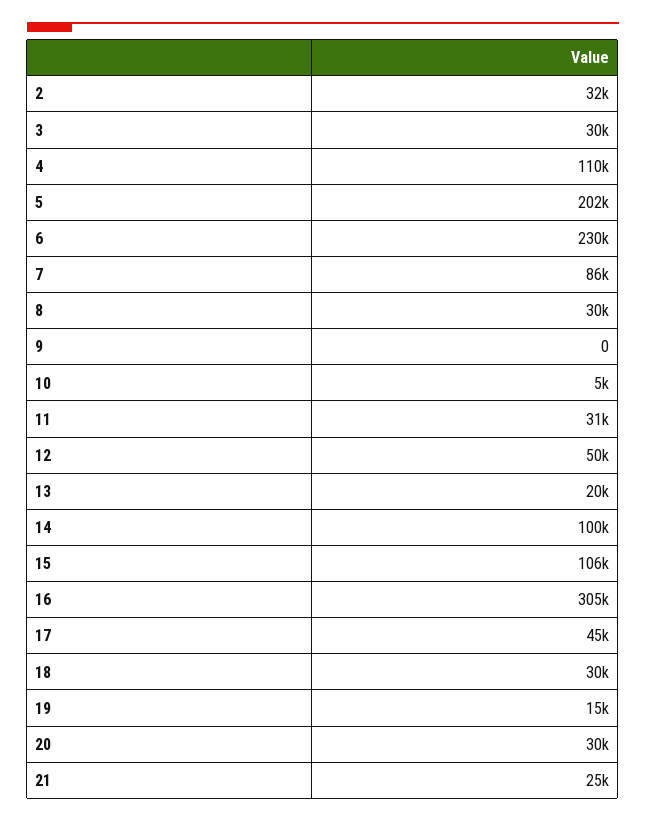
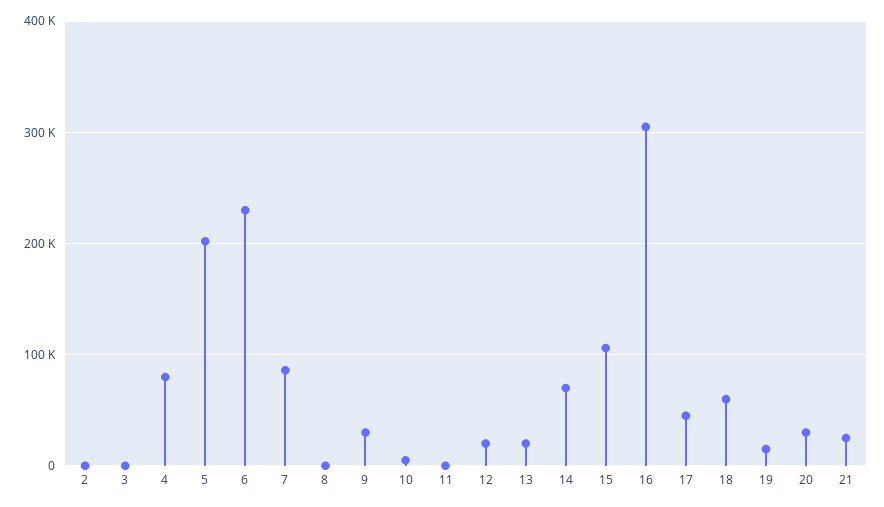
  {
-   "2": 32000,
+   "2": 0,
-   "3": 30000,
+   "3": 0,
-   "4": 110000,
+   "4": 80000,
    "5": 202000,
    "6": 230000,
    "7": 86000,
-   "8": 30000,
+   "8": 0,
-   "9": 0,
+   "9": 30000,
    "10": 5000,
-   "11": 31000,
+   "11": 0,
-   "12": 50000,
+   "12": 20000,
    "13": 20000,
-   "14": 100000,
+   "14": 70000,
    "15": 106000,
    "16": 305000,
    "17": 45000,
-   "18": 30000,
+   "18": 60000,
    "19": 15000,
    "20": 30000,
    "21": 25000
  }

